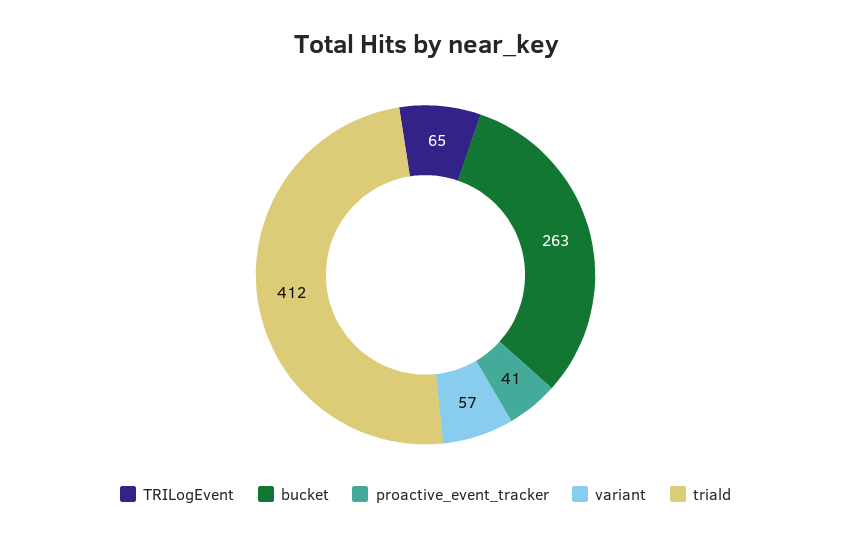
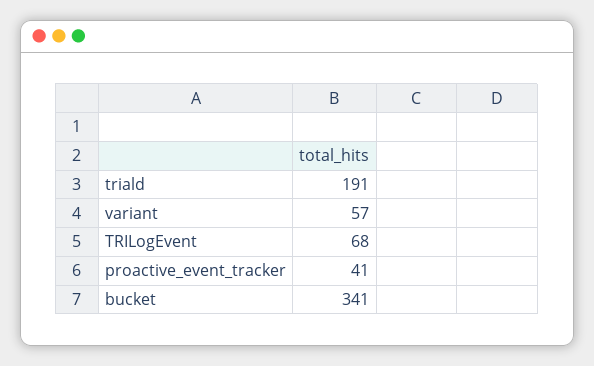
  {
-   "TRILogEvent": 65,
+   "TRILogEvent": 68,
-   "bucket": 263,
+   "bucket": 341,
    "proactive_event_tracker": 41,
    "variant": 57,
-   "triald": 412
+   "triald": 191
  }

